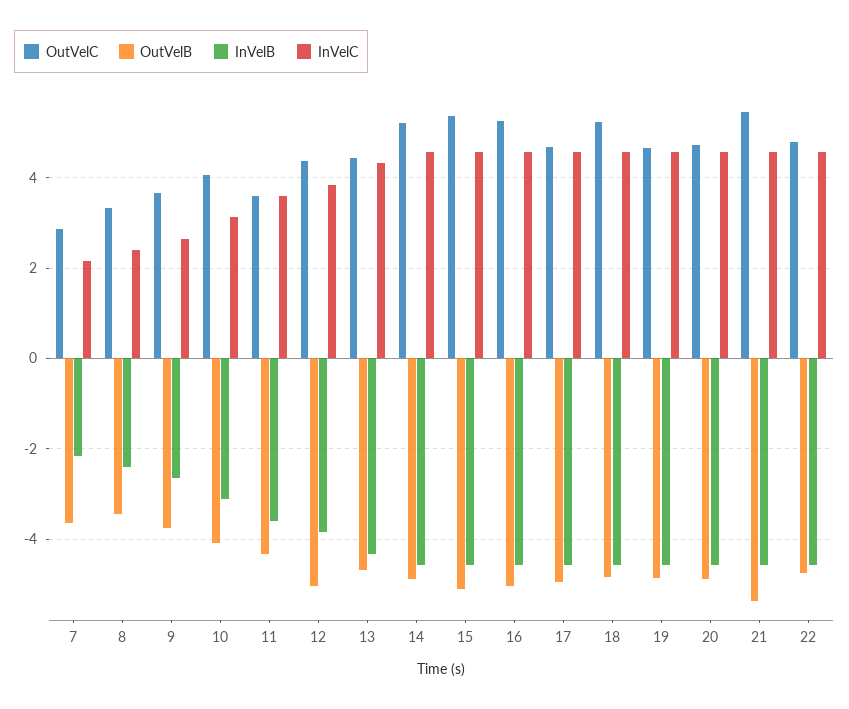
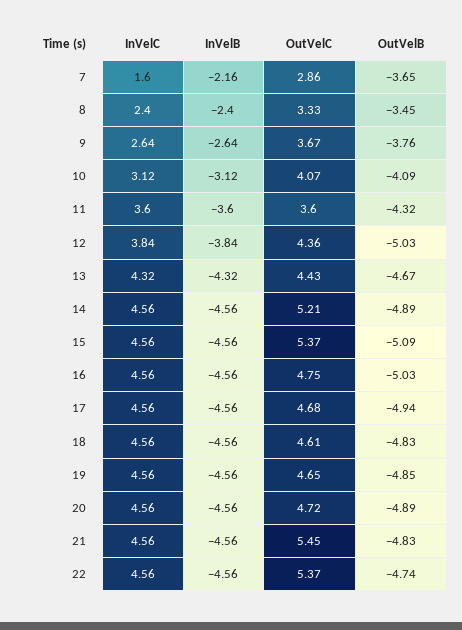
  {
    "OutVelC": {
      "7": 2.86,
      "8": 3.33,
      "9": 3.67,
      "10": 4.07,
      "11": 3.6,
      "12": 4.36,
      "13": 4.43,
      "14": 5.21,
      "15": 5.37,
-     "16": 5.2,
+     "16": 4.75,
      "17": 4.68,
-     "18": 5.2,
+     "18": 4.61,
      "19": 4.65,
      "20": 4.72,
      "21": 5.45,
-     "22": 4.8
+     "22": 5.37
    },
    "OutVelB": {
      "7": -3.65,
      "8": -3.45,
      "9": -3.76,
      "10": -4.09,
      "11": -4.32,
      "12": -5.03,
      "13": -4.67,
      "14": -4.89,
      "15": -5.09,
      "16": -5.03,
      "17": -4.94,
      "18": -4.83,
      "19": -4.85,
      "20": -4.89,
-     "21": -5.4,
+     "21": -4.83,
      "22": -4.74
    },
    "InVelB": {
      "7": -2.16,
      "8": -2.4,
      "9": -2.64,
      "10": -3.12,
      "11": -3.6,
      "12": -3.84,
      "13": -4.32,
      "14": -4.56,
      "15": -4.56,
      "16": -4.56,
      "17": -4.56,
      "18": -4.56,
      "19": -4.56,
      "20": -4.56,
      "21": -4.56,
      "22": -4.56
    },
    "InVelC": {
-     "7": 2.2,
+     "7": 1.6,
      "8": 2.4,
      "9": 2.64,
      "10": 3.12,
      "11": 3.6,
      "12": 3.84,
      "13": 4.32,
      "14": 4.56,
      "15": 4.56,
      "16": 4.56,
      "17": 4.56,
      "18": 4.56,
      "19": 4.56,
      "20": 4.56,
      "21": 4.56,
      "22": 4.56
    }
  }

